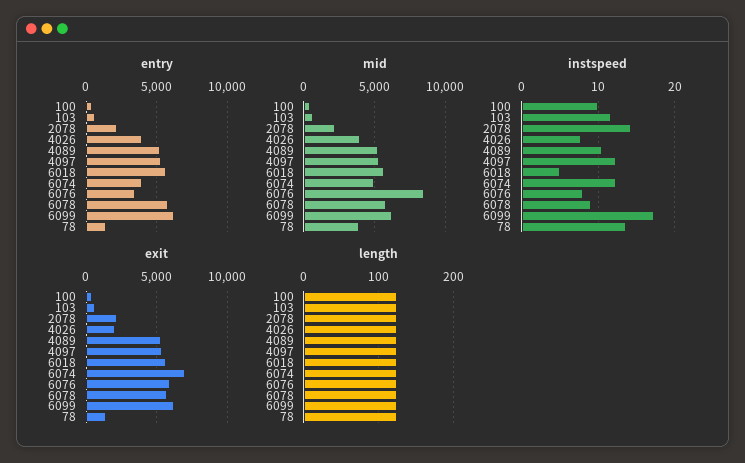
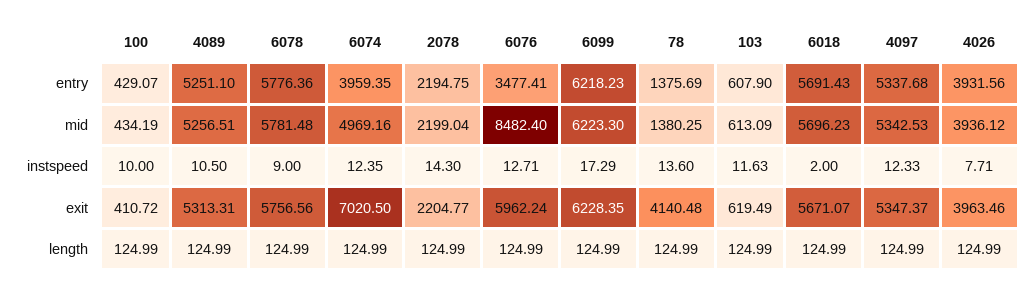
  {
    "entry": {
      "100": 429.07,
      "103": 607.9,
      "2078": 2194.75,
      "4026": 3931.56,
      "4089": 5251.1,
      "4097": 5337.68,
      "6018": 5691.43,
      "6074": 3959.35,
      "6076": 3477.41,
      "6078": 5776.36,
      "6099": 6218.23,
      "78": 1375.69
    },
    "mid": {
      "100": 434.19,
      "103": 613.09,
      "2078": 2199.04,
      "4026": 3936.12,
      "4089": 5256.51,
      "4097": 5342.53,
      "6018": 5696.23,
      "6074": 4969.16,
      "6076": 8482.4,
      "6078": 5781.48,
      "6099": 6223.3,
-     "78": 4000
+     "78": 1380.25
    },
    "instspeed": {
      "100": 10,
      "103": 11.63,
      "2078": 14.3,
      "4026": 7.71,
      "4089": 10.5,
      "4097": 12.33,
-     "6018": 5,
+     "6018": 2,
      "6074": 12.35,
-     "6076": 8,
+     "6076": 12.71,
      "6078": 9,
      "6099": 17.29,
      "78": 13.6
    },
    "exit": {
      "100": 410.72,
      "103": 619.49,
      "2078": 2204.77,
-     "4026": 2000,
+     "4026": 3963.46,
      "4089": 5313.31,
      "4097": 5347.37,
      "6018": 5671.07,
      "6074": 7020.5,
      "6076": 5962.24,
      "6078": 5756.56,
      "6099": 6228.35,
-     "78": 1500
+     "78": 4140.48
    },
    "length": {
      "100": 124.99,
      "103": 124.99,
      "2078": 124.99,
      "4026": 124.99,
      "4089": 124.99,
      "4097": 124.99,
      "6018": 124.99,
      "6074": 124.99,
      "6076": 124.99,
      "6078": 124.99,
      "6099": 124.99,
      "78": 124.99
    }
  }

